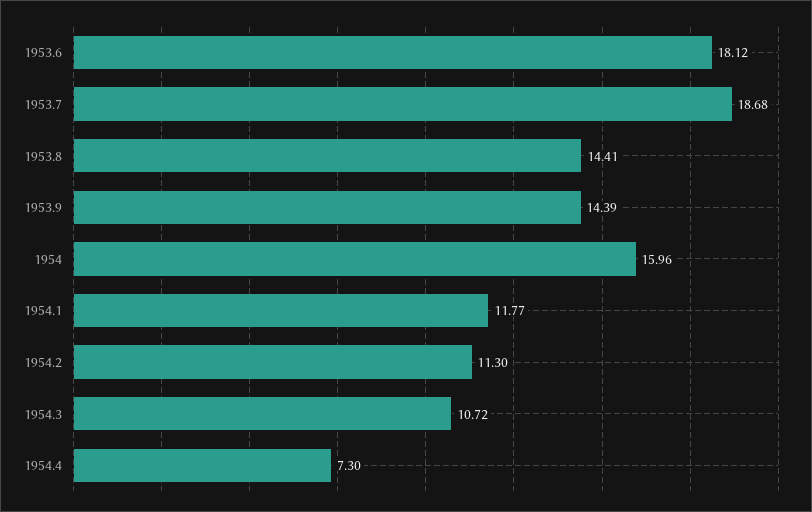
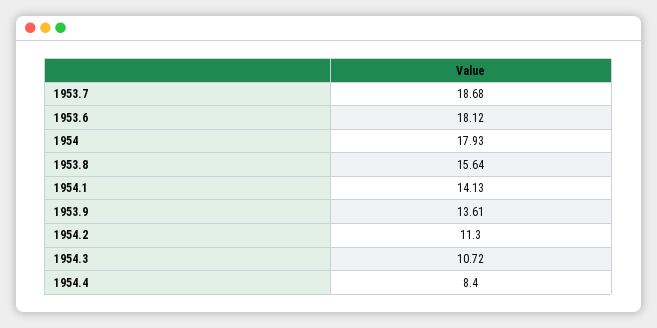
  {
    "1953.6": 18.12,
    "1953.7": 18.68,
-   "1953.8": 14.41,
+   "1953.8": 15.64,
-   "1953.9": 14.39,
+   "1953.9": 13.61,
-   "1954": 15.96,
+   "1954": 17.93,
-   "1954.1": 11.77,
+   "1954.1": 14.13,
    "1954.2": 11.3,
    "1954.3": 10.72,
-   "1954.4": 7.3
+   "1954.4": 8.4
  }

